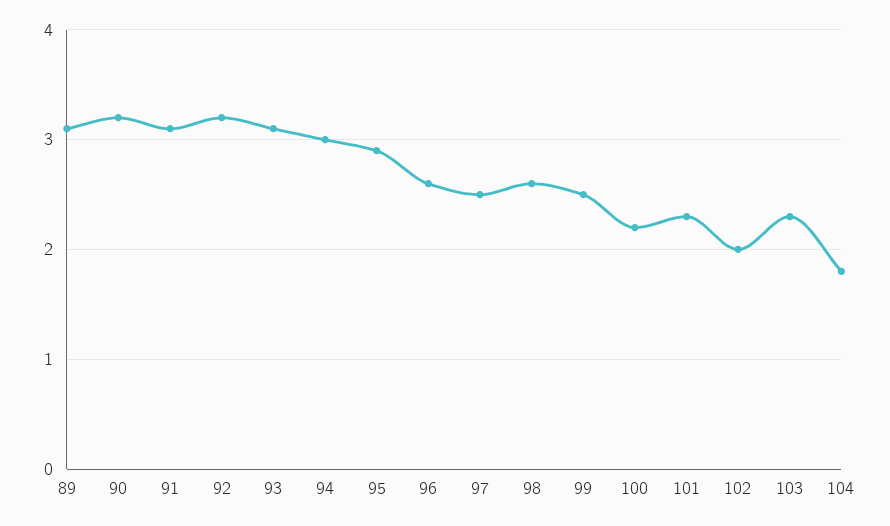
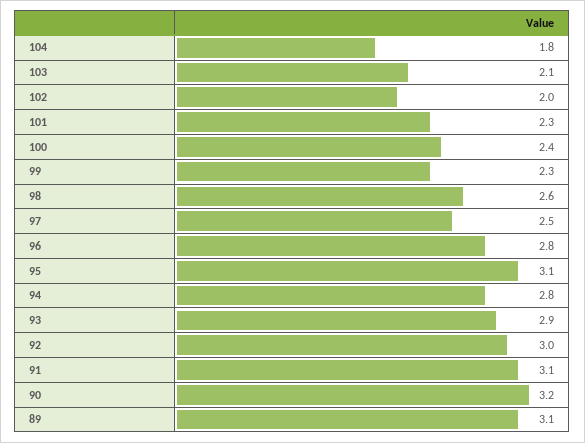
  {
    "89": 3.1,
    "90": 3.2,
    "91": 3.1,
-   "92": 3.2,
+   "92": 3,
-   "93": 3.1,
+   "93": 2.9,
-   "94": 3,
+   "94": 2.8,
-   "95": 2.9,
+   "95": 3.1,
-   "96": 2.6,
+   "96": 2.8,
    "97": 2.5,
    "98": 2.6,
-   "99": 2.5,
+   "99": 2.3,
-   "100": 2.2,
+   "100": 2.4,
    "101": 2.3,
    "102": 2,
-   "103": 2.3,
+   "103": 2.1,
    "104": 1.8
  }

